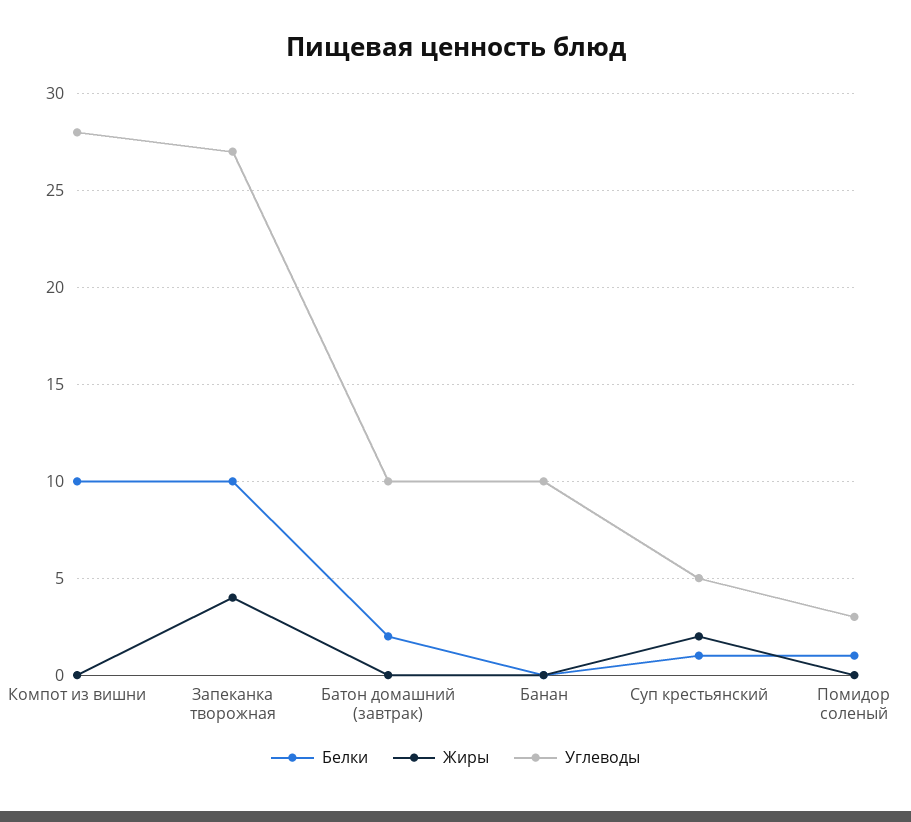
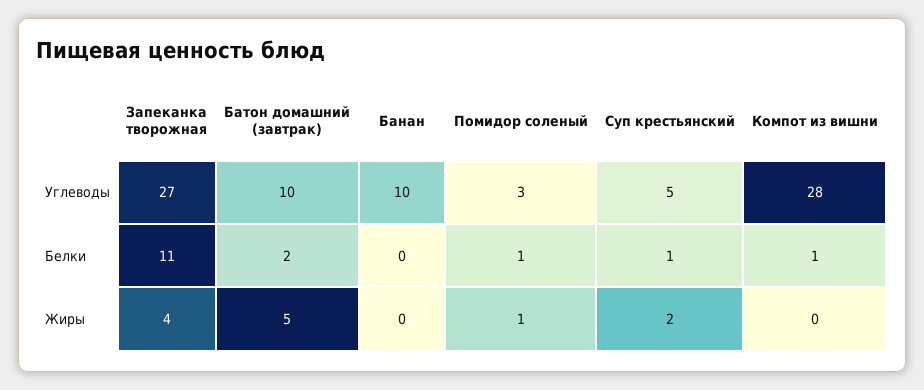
  {
    "Белки": {
-     "Компот из вишни": 10,
+     "Компот из вишни": 1,
-     "Запеканка творожная": 10,
+     "Запеканка творожная": 11,
      "Батон домашний (завтрак)": 2,
      "Банан": 0,
      "Суп крестьянский": 1,
      "Помидор соленый": 1
    },
    "Жиры": {
      "Компот из вишни": 0,
      "Запеканка творожная": 4,
-     "Батон домашний (завтрак)": 0,
+     "Батон домашний (завтрак)": 5,
      "Банан": 0,
      "Суп крестьянский": 2,
-     "Помидор соленый": 0
+     "Помидор соленый": 1
    },
    "Углеводы": {
      "Компот из вишни": 28,
      "Запеканка творожная": 27,
      "Батон домашний (завтрак)": 10,
      "Банан": 10,
      "Суп крестьянский": 5,
      "Помидор соленый": 3
    }
  }

